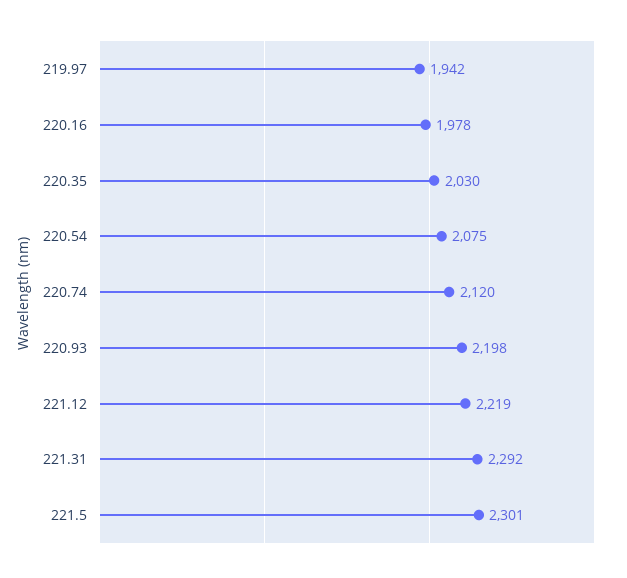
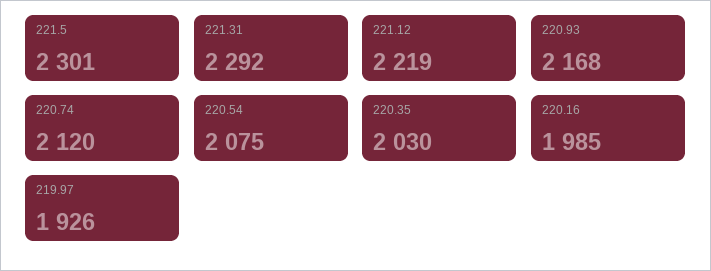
  {
-   "219.97": 1942,
+   "219.97": 1926,
-   "220.16": 1978,
+   "220.16": 1985,
    "220.35": 2030,
    "220.54": 2075,
    "220.74": 2120,
-   "220.93": 2198,
+   "220.93": 2168,
    "221.12": 2219,
    "221.31": 2292,
    "221.5": 2301
  }

